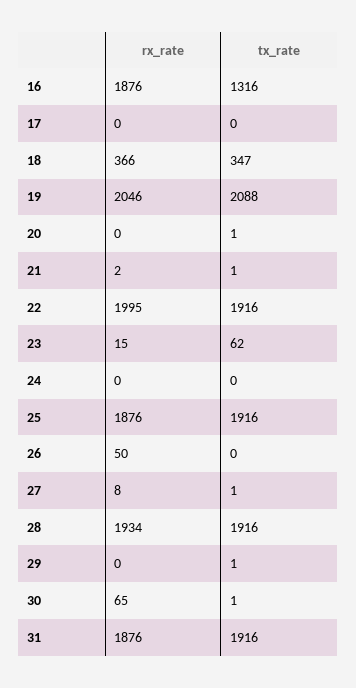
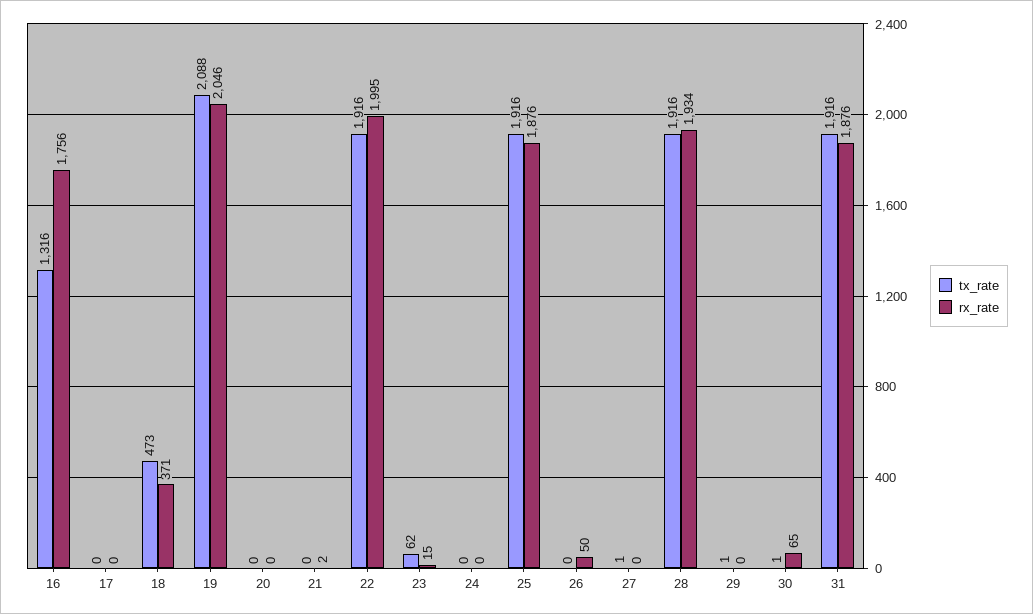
  {
    "rx_rate": {
-     "16": 1876,
+     "16": 1756,
      "17": 0,
-     "18": 366,
+     "18": 371,
      "19": 2046,
      "20": 0,
      "21": 2,
      "22": 1995,
      "23": 15,
      "24": 0,
      "25": 1876,
      "26": 50,
-     "27": 8,
+     "27": 0,
      "28": 1934,
      "29": 0,
      "30": 65,
      "31": 1876
    },
    "tx_rate": {
      "16": 1316,
      "17": 0,
-     "18": 347,
+     "18": 473,
      "19": 2088,
-     "20": 1,
+     "20": 0,
-     "21": 1,
+     "21": 0,
      "22": 1916,
      "23": 62,
      "24": 0,
      "25": 1916,
      "26": 0,
      "27": 1,
      "28": 1916,
      "29": 1,
      "30": 1,
      "31": 1916
    }
  }

